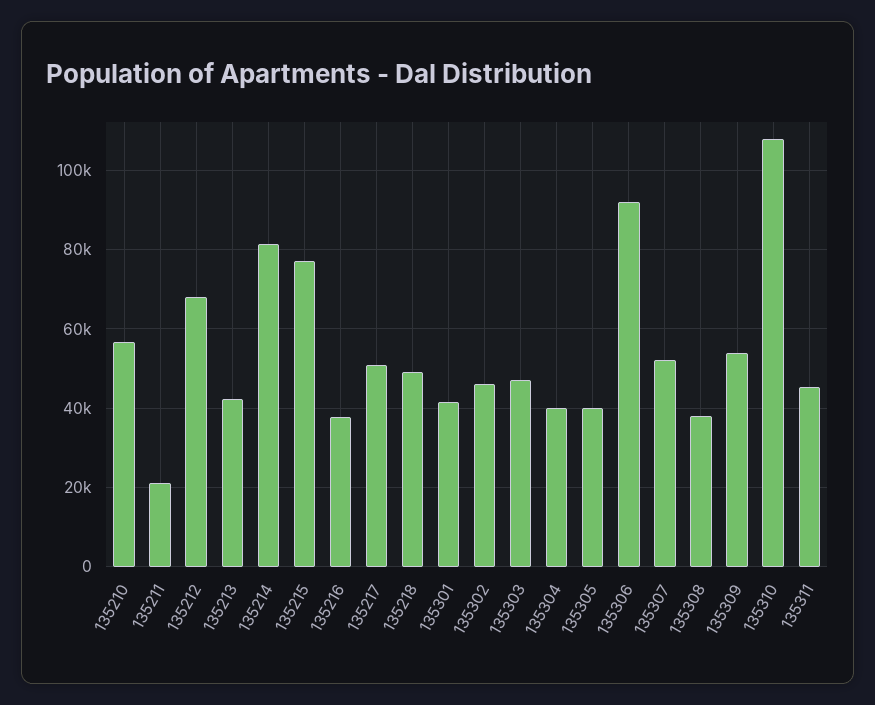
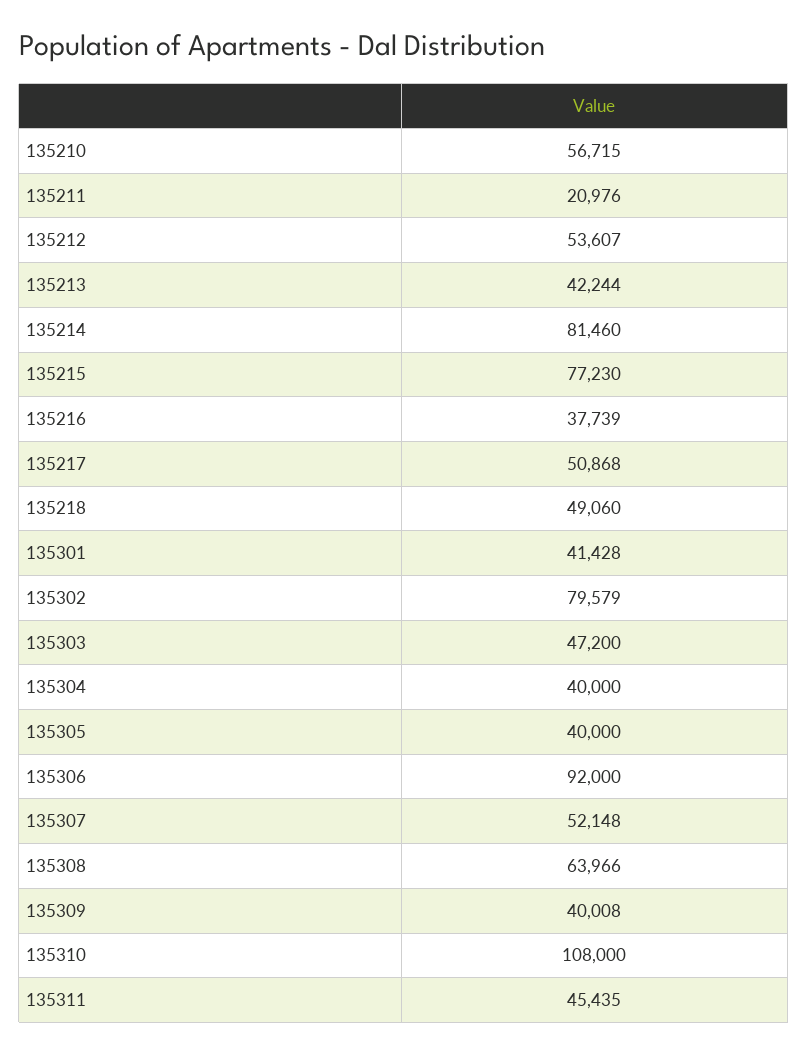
  {
    "135210": 56715,
    "135211": 20976,
-   "135212": 68000,
+   "135212": 53607,
    "135213": 42244,
    "135214": 81460,
    "135215": 77230,
    "135216": 37739,
    "135217": 50868,
    "135218": 49060,
    "135301": 41428,
-   "135302": 46000,
+   "135302": 79579,
    "135303": 47200,
    "135304": 40000,
    "135305": 40000,
    "135306": 92000,
    "135307": 52148,
-   "135308": 38000,
+   "135308": 63966,
-   "135309": 54000,
+   "135309": 40008,
    "135310": 108000,
    "135311": 45435
  }

